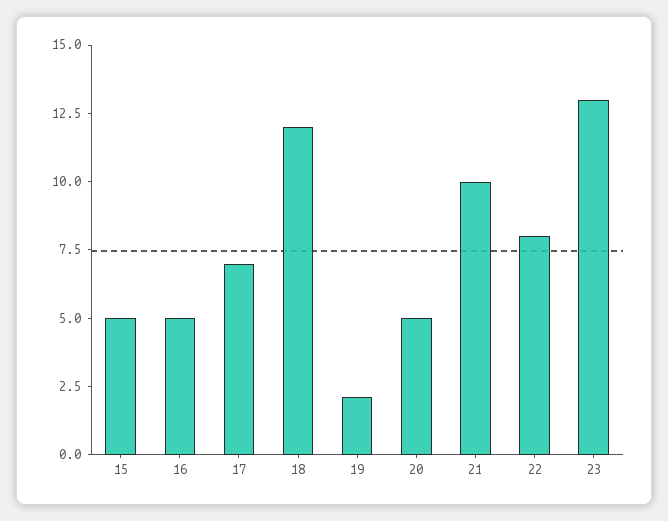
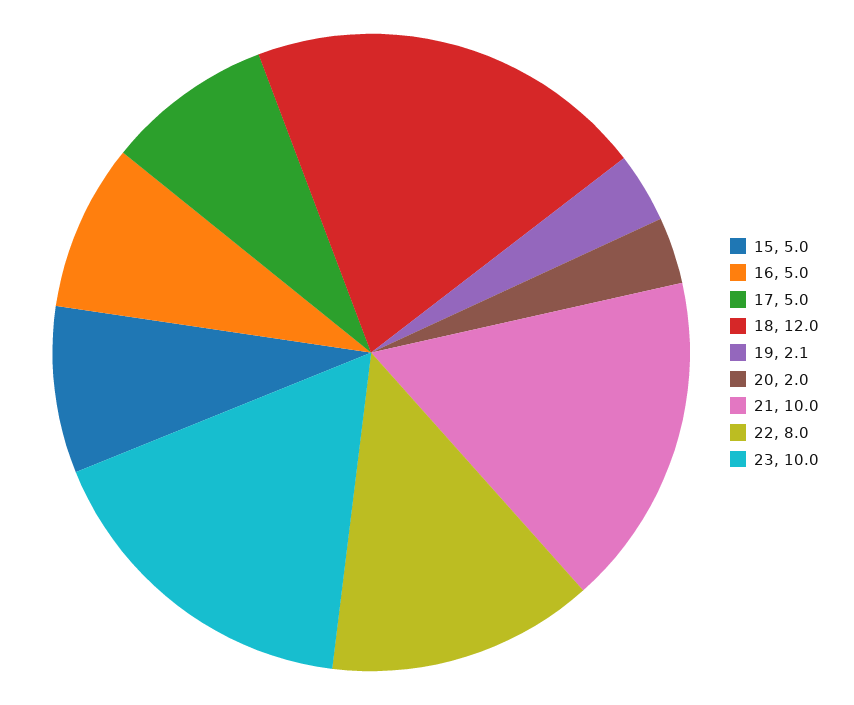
  {
    "15": 5,
    "16": 5,
-   "17": 7,
+   "17": 5,
    "18": 12,
    "19": 2.1,
-   "20": 5,
+   "20": 2,
    "21": 10,
    "22": 8,
-   "23": 13
+   "23": 10
  }

